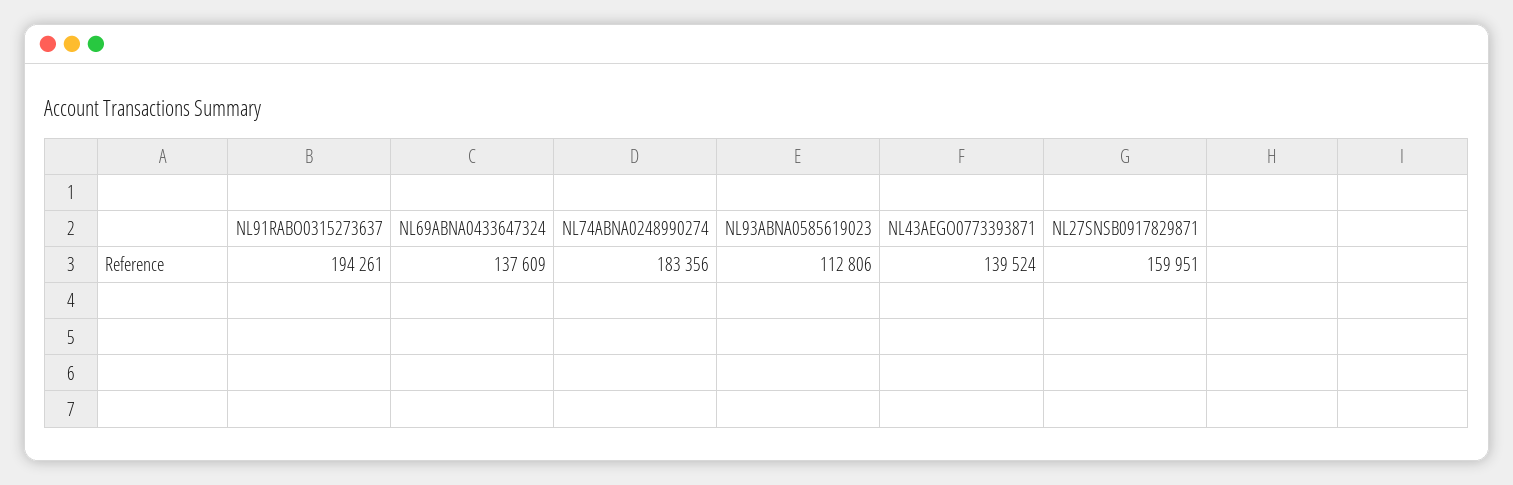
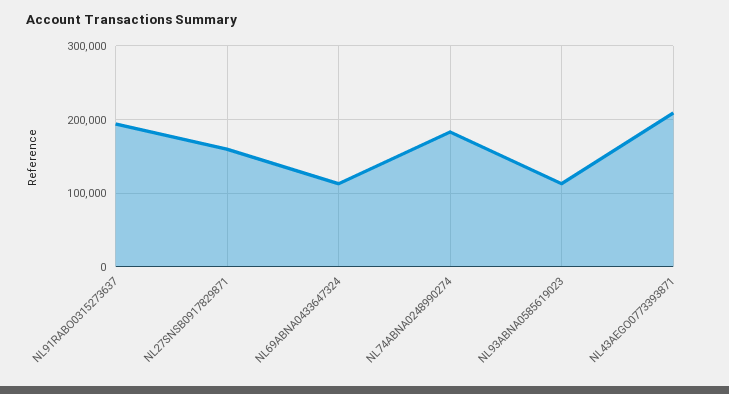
  {
    "NL91RABO0315273637": 194261,
-   "NL69ABNA0433647324": 137609,
+   "NL69ABNA0433647324": 110000,
    "NL74ABNA0248990274": 183356,
    "NL93ABNA0585619023": 112806,
-   "NL43AEGO0773393871": 139524,
+   "NL43AEGO0773393871": 210000,
    "NL27SNSB0917829871": 159951
  }

